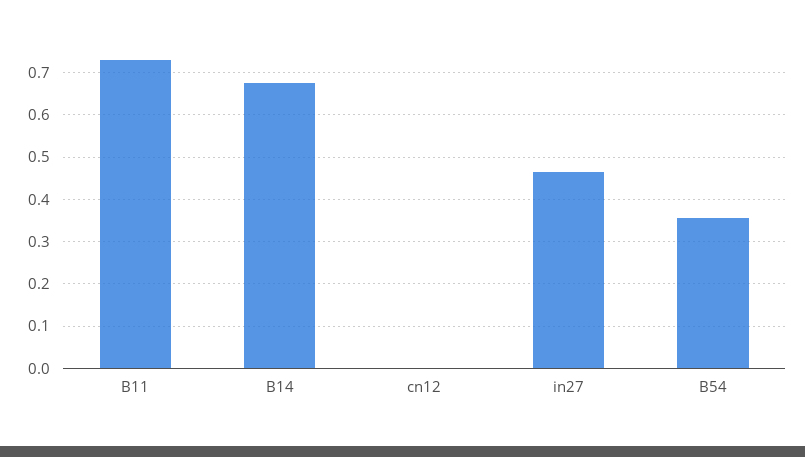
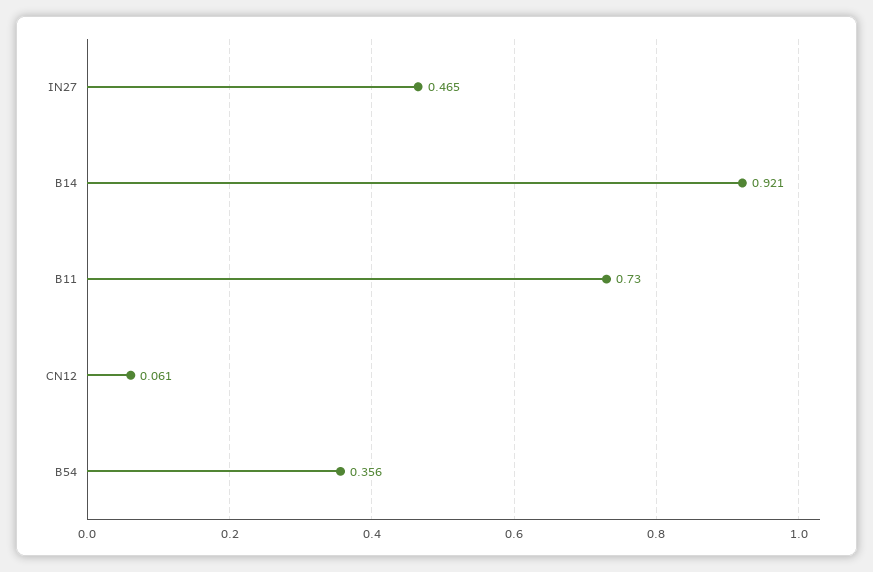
  {
    "B11": 0.73,
-   "B14": 0.68,
+   "B14": 0.921,
-   "cn12": 0,
+   "cn12": 0.061,
    "in27": 0.465,
    "B54": 0.356
  }

